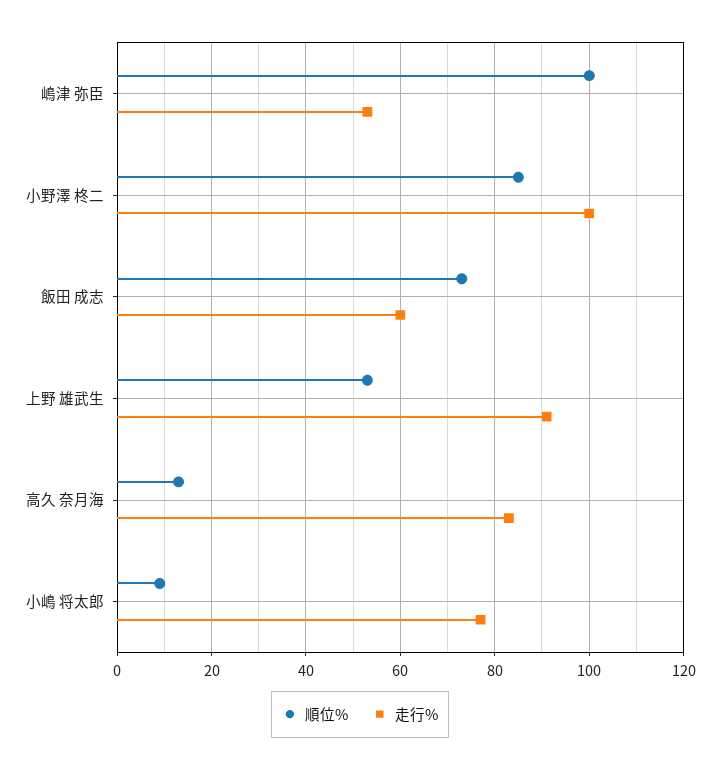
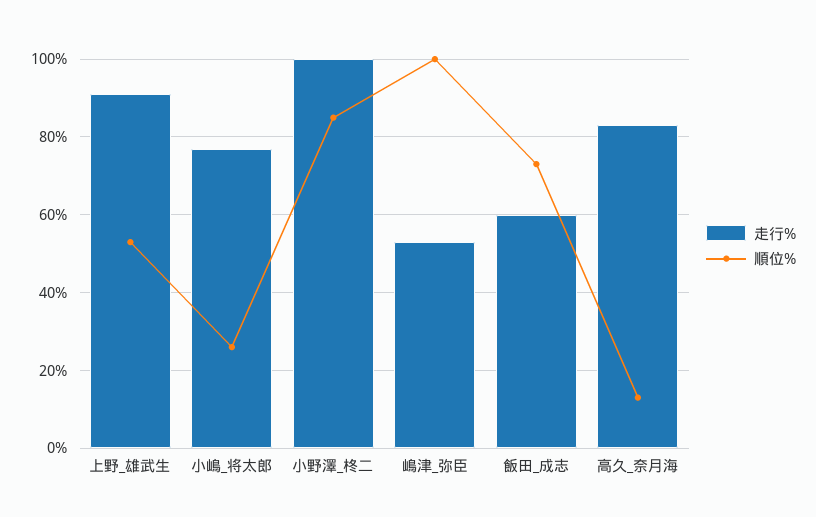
  {
    "順位%": {
      "嶋津 弥臣": 100,
      "小野澤 柊二": 85,
      "飯田 成志": 75,
      "上野 雄武生": 55,
      "高久 奈月海": 15,
-     "小嶋 将太郎": 10
+     "小嶋 将太郎": 25
    },
    "走行%": {
      "嶋津 弥臣": 55,
      "小野澤 柊二": 100,
      "飯田 成志": 60,
      "上野 雄武生": 90,
      "高久 奈月海": 85,
      "小嶋 将太郎": 75
    }
  }

